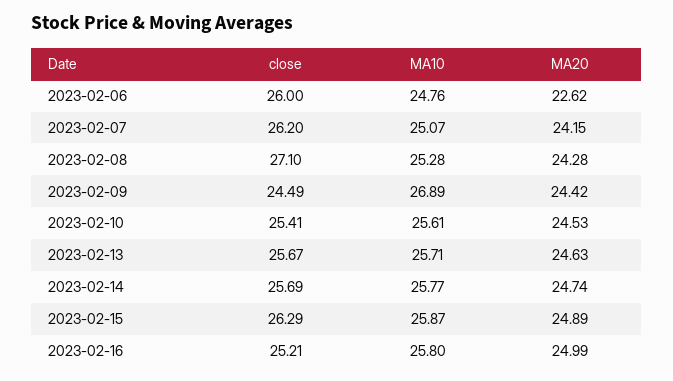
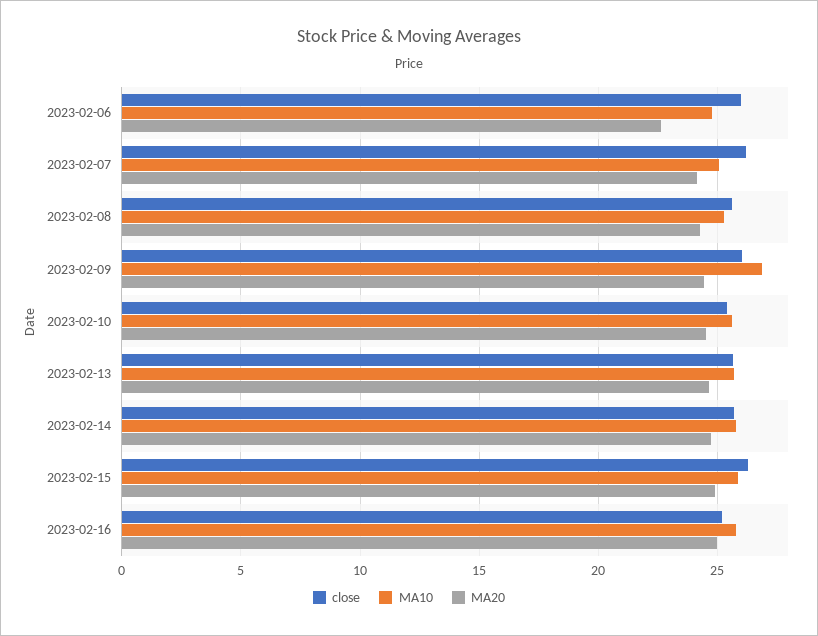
  {
    "close": {
      "2023-02-06": 26,
      "2023-02-07": 26.2,
-     "2023-02-08": 27.1,
+     "2023-02-08": 25.5,
-     "2023-02-09": 24.49,
+     "2023-02-09": 26,
      "2023-02-10": 25.41,
      "2023-02-13": 25.67,
      "2023-02-14": 25.69,
      "2023-02-15": 26.29,
      "2023-02-16": 25.21
    },
    "MA10": {
      "2023-02-06": 24.76,
      "2023-02-07": 25.07,
      "2023-02-08": 25.28,
      "2023-02-09": 26.89,
      "2023-02-10": 25.61,
      "2023-02-13": 25.71,
      "2023-02-14": 25.77,
      "2023-02-15": 25.87,
      "2023-02-16": 25.8
    },
    "MA20": {
      "2023-02-06": 22.62,
      "2023-02-07": 24.15,
      "2023-02-08": 24.28,
      "2023-02-09": 24.42,
      "2023-02-10": 24.53,
      "2023-02-13": 24.63,
      "2023-02-14": 24.74,
      "2023-02-15": 24.89,
      "2023-02-16": 24.99
    }
  }

